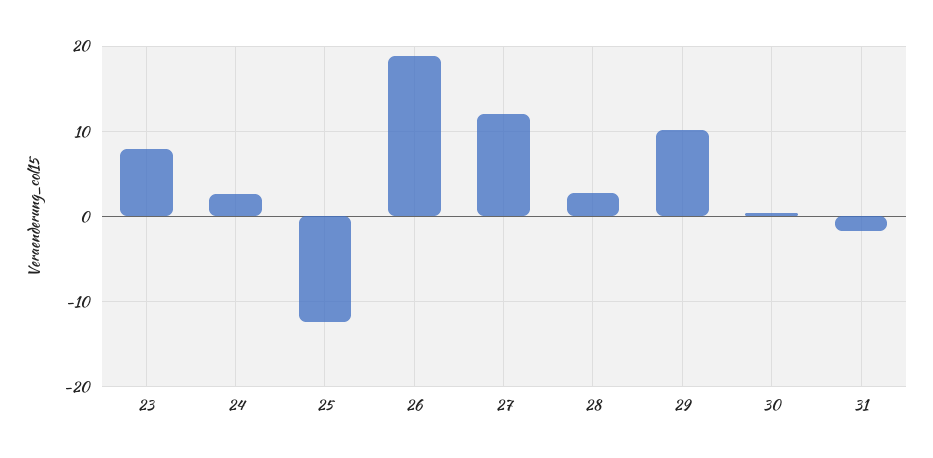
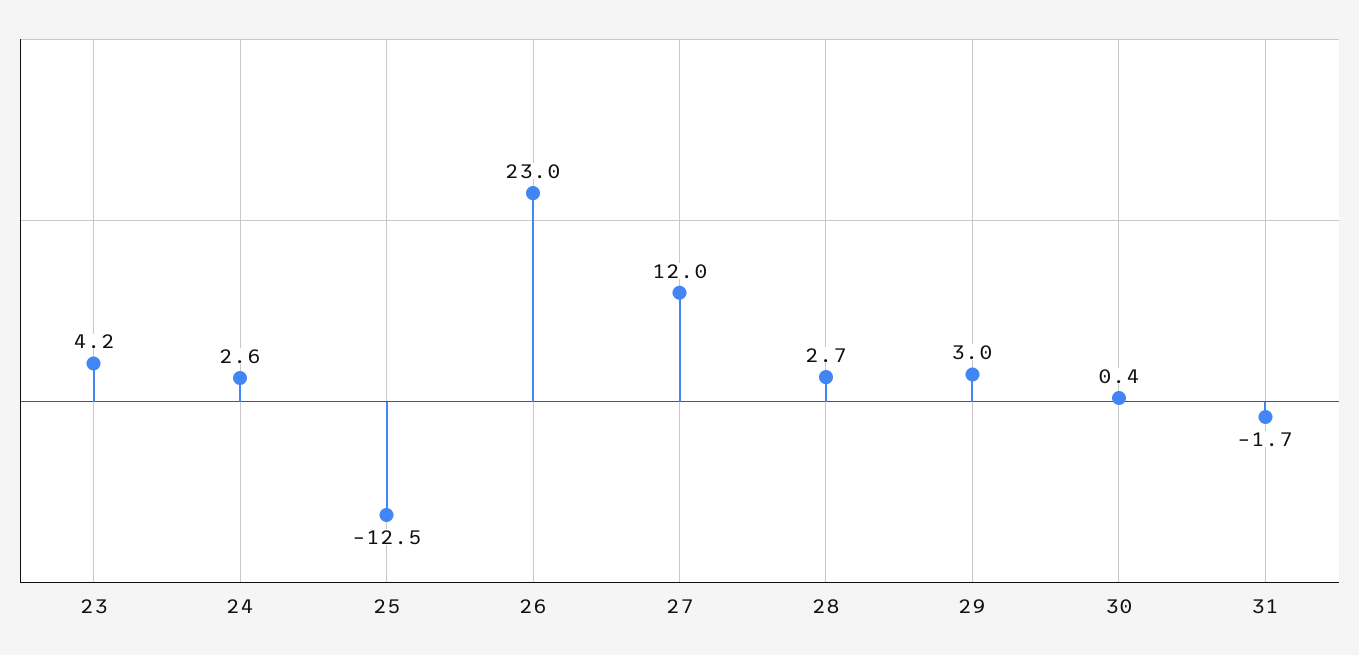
  {
-   "23": 8,
+   "23": 4.2,
    "24": 2.6,
    "25": -12.5,
-   "26": 19,
+   "26": 23,
    "27": 12,
    "28": 2.7,
-   "29": 10,
+   "29": 3,
    "30": 0.4,
    "31": -1.7
  }

